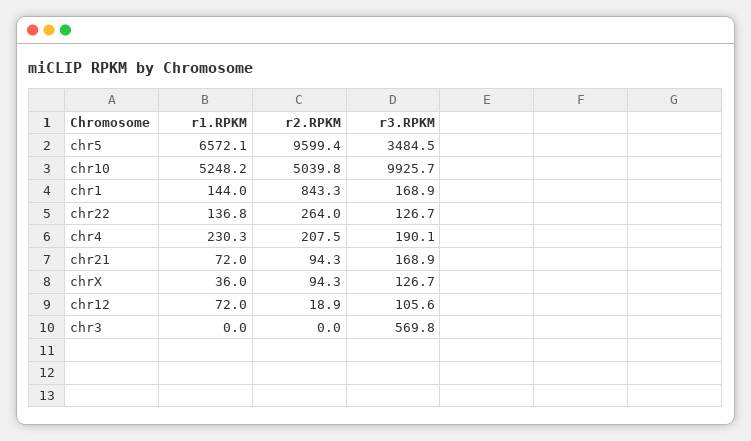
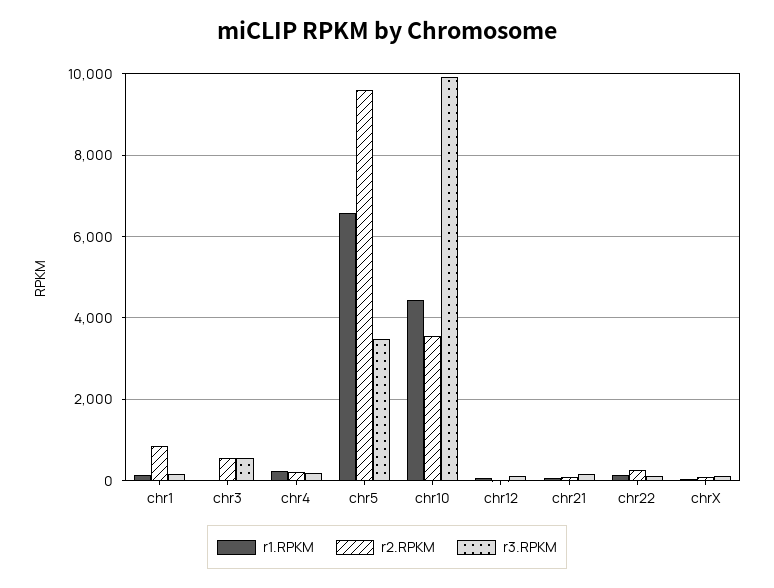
  {
    "r1.RPKM": {
      "chr5": 6572.1,
-     "chr10": 5248.2,
+     "chr10": 4400,
      "chr1": 144,
      "chr22": 136.8,
      "chr4": 230.3,
      "chr21": 72,
      "chrX": 36,
      "chr12": 72,
      "chr3": 0
    },
    "r2.RPKM": {
      "chr5": 9599.4,
-     "chr10": 5039.8,
+     "chr10": 3600,
      "chr1": 843.3,
      "chr22": 264,
      "chr4": 207.5,
      "chr21": 94.3,
      "chrX": 94.3,
      "chr12": 18.9,
-     "chr3": 0
+     "chr3": 600
    },
    "r3.RPKM": {
      "chr5": 3484.5,
      "chr10": 9925.7,
      "chr1": 168.9,
      "chr22": 126.7,
      "chr4": 190.1,
      "chr21": 168.9,
      "chrX": 126.7,
      "chr12": 105.6,
      "chr3": 569.8
    }
  }

